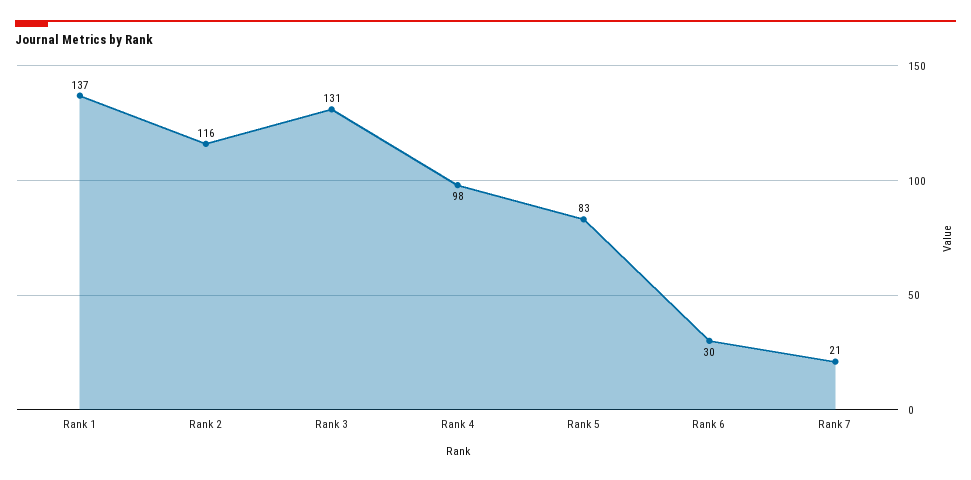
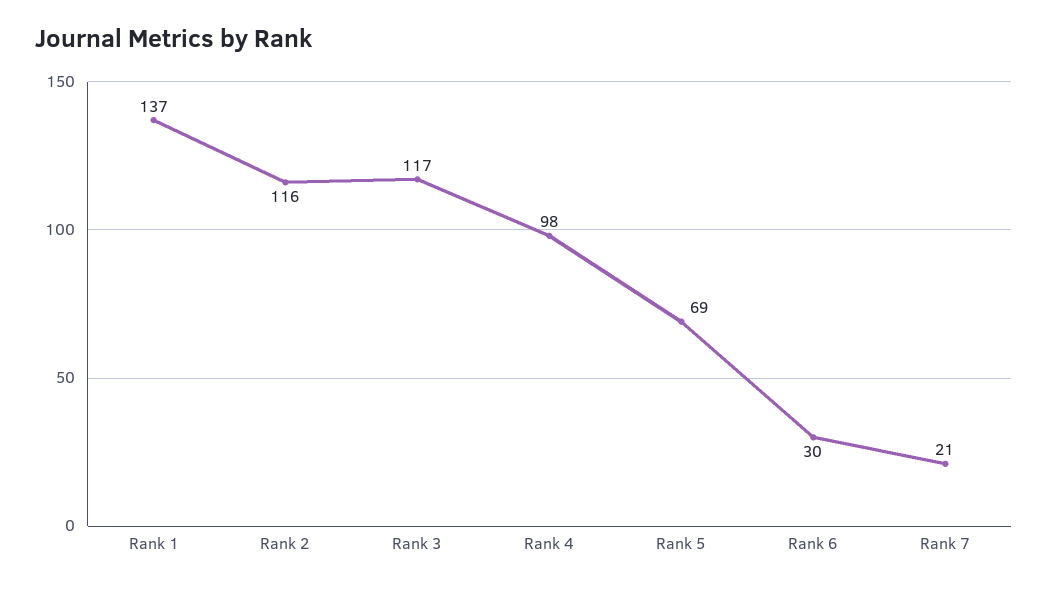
  {
    "Rank 1": 137,
    "Rank 2": 116,
-   "Rank 3": 131,
+   "Rank 3": 117,
    "Rank 4": 98,
-   "Rank 5": 83,
+   "Rank 5": 69,
    "Rank 6": 30,
    "Rank 7": 21
  }

